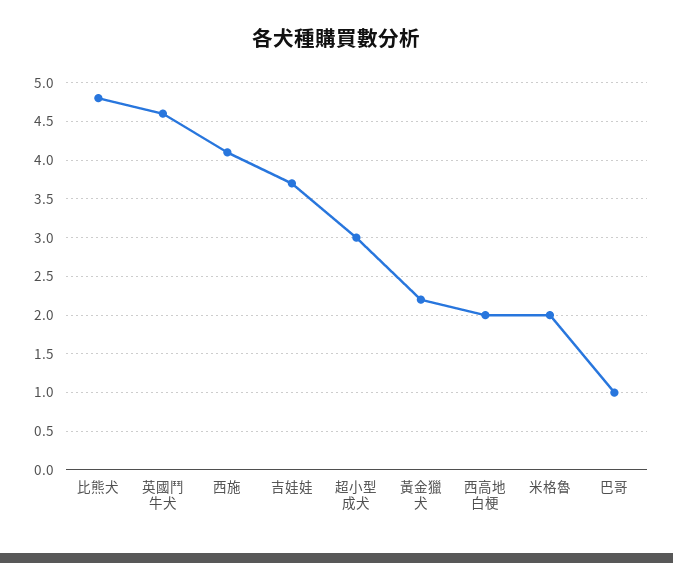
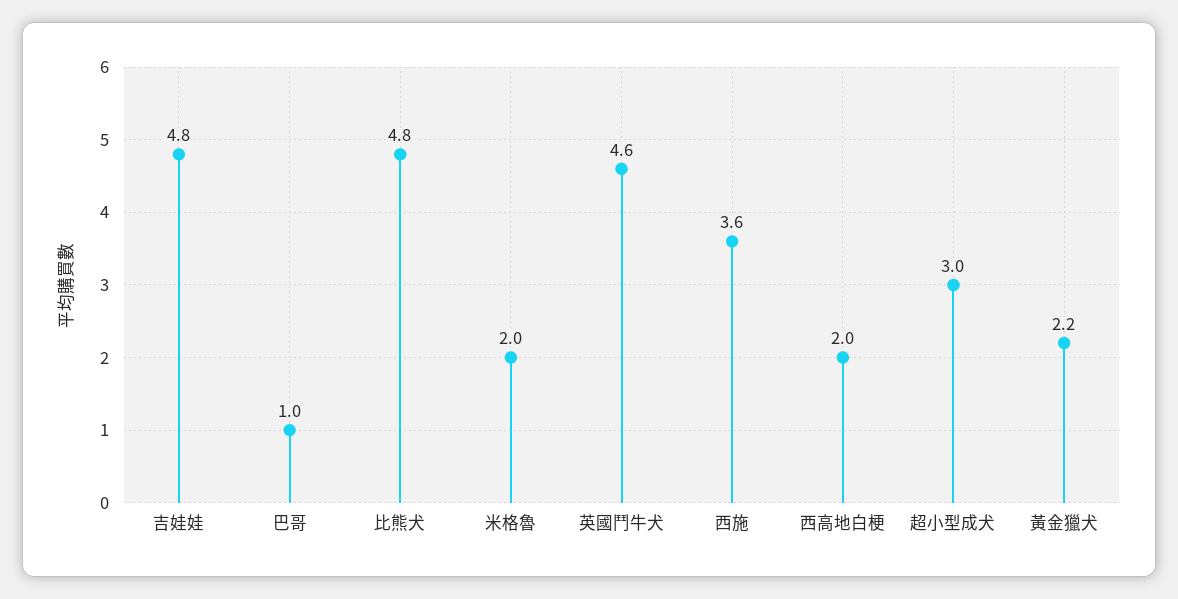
  {
    "比熊犬": 4.8,
    "英國鬥牛犬": 4.6,
-   "西施": 4.1,
+   "西施": 3.6,
-   "吉娃娃": 3.7,
+   "吉娃娃": 4.8,
    "超小型成犬": 3,
    "黃金獵犬": 2.2,
    "西高地白梗": 2,
    "米格魯": 2,
    "巴哥": 1
  }

